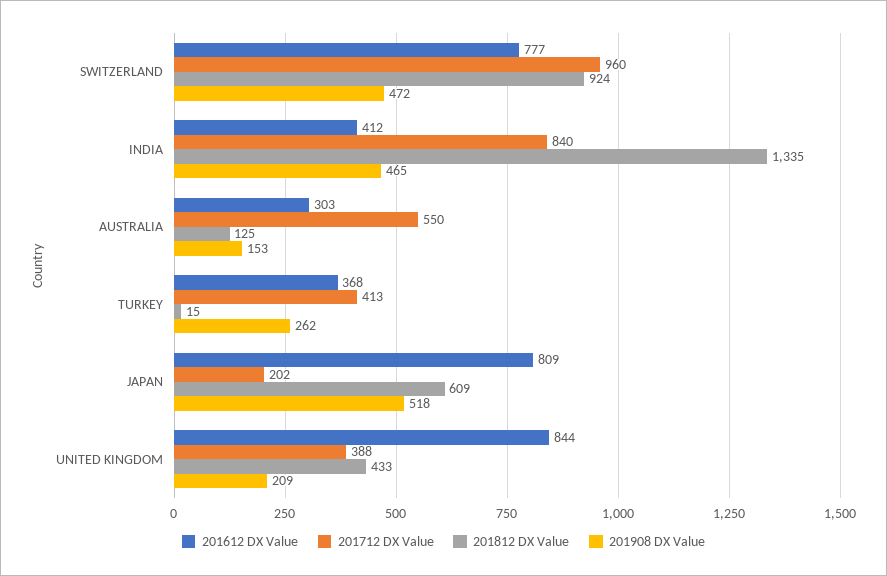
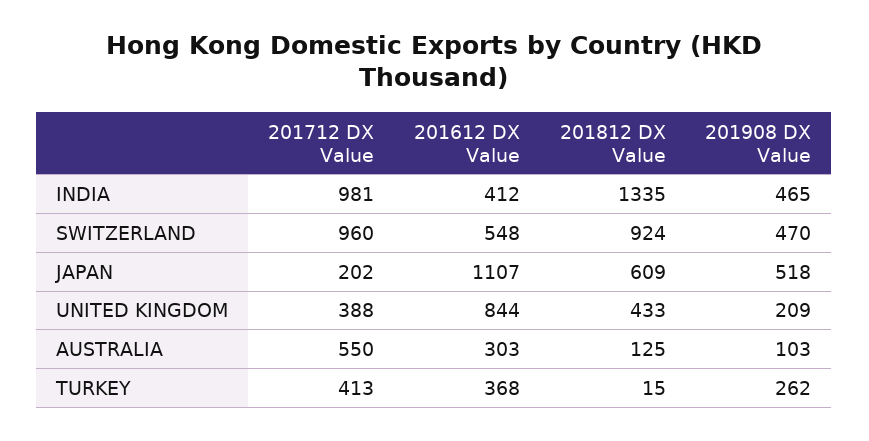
  {
    "201612 DX Value": {
-     "SWITZERLAND": 777,
+     "SWITZERLAND": 548,
      "INDIA": 412,
      "AUSTRALIA": 303,
      "TURKEY": 368,
-     "JAPAN": 809,
+     "JAPAN": 1107,
      "UNITED KINGDOM": 844
    },
    "201712 DX Value": {
      "SWITZERLAND": 960,
-     "INDIA": 840,
+     "INDIA": 981,
      "AUSTRALIA": 550,
      "TURKEY": 413,
      "JAPAN": 202,
      "UNITED KINGDOM": 388
    },
    "201812 DX Value": {
      "SWITZERLAND": 924,
      "INDIA": 1335,
      "AUSTRALIA": 125,
      "TURKEY": 15,
      "JAPAN": 609,
      "UNITED KINGDOM": 433
    },
    "201908 DX Value": {
-     "SWITZERLAND": 472,
+     "SWITZERLAND": 470,
      "INDIA": 465,
-     "AUSTRALIA": 153,
+     "AUSTRALIA": 103,
      "TURKEY": 262,
      "JAPAN": 518,
      "UNITED KINGDOM": 209
    }
  }

